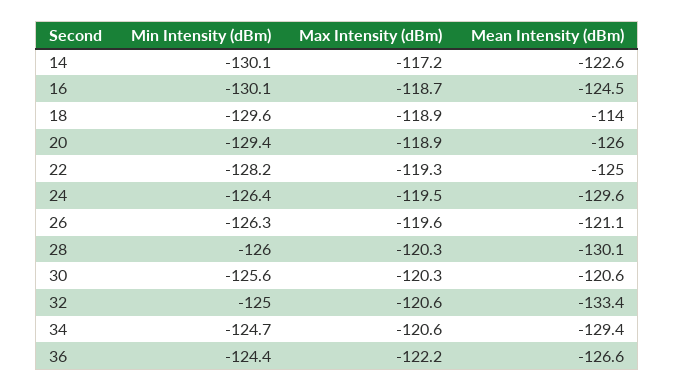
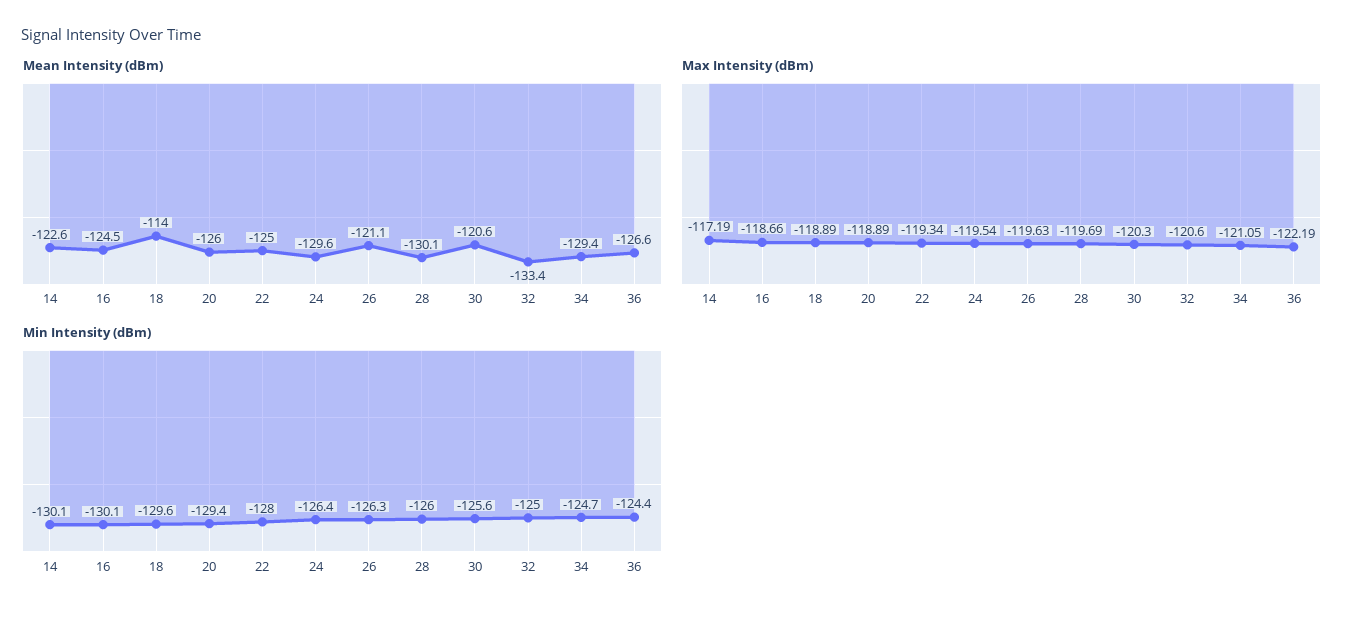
  {
    "Min Intensity (dBm)": {
      "14": -130.1,
      "16": -130.1,
      "18": -129.6,
      "20": -129.4,
-     "22": -128.2,
+     "22": -128,
      "24": -126.4,
      "26": -126.3,
      "28": -126,
      "30": -125.6,
      "32": -125,
      "34": -124.7,
      "36": -124.4
    },
    "Max Intensity (dBm)": {
      "14": -117.19,
      "16": -118.66,
      "18": -118.89,
      "20": -118.89,
      "22": -119.34,
      "24": -119.54,
      "26": -119.63,
-     "28": -120.3,
+     "28": -119.69,
      "30": -120.3,
      "32": -120.6,
-     "34": -120.6,
+     "34": -121.05,
      "36": -122.19
    },
    "Mean Intensity (dBm)": {
      "14": -122.6,
      "16": -124.5,
      "18": -114,
      "20": -126,
      "22": -125,
      "24": -129.6,
      "26": -121.1,
      "28": -130.1,
      "30": -120.6,
      "32": -133.4,
      "34": -129.4,
      "36": -126.6
    }
  }

